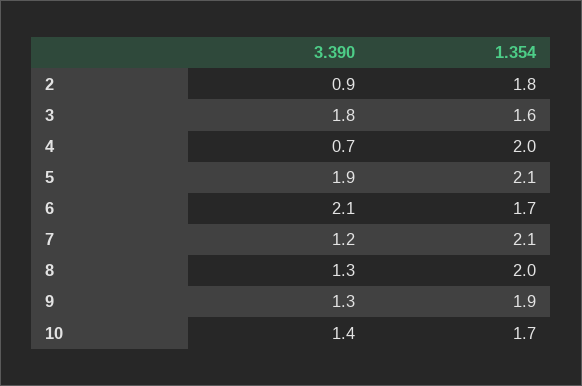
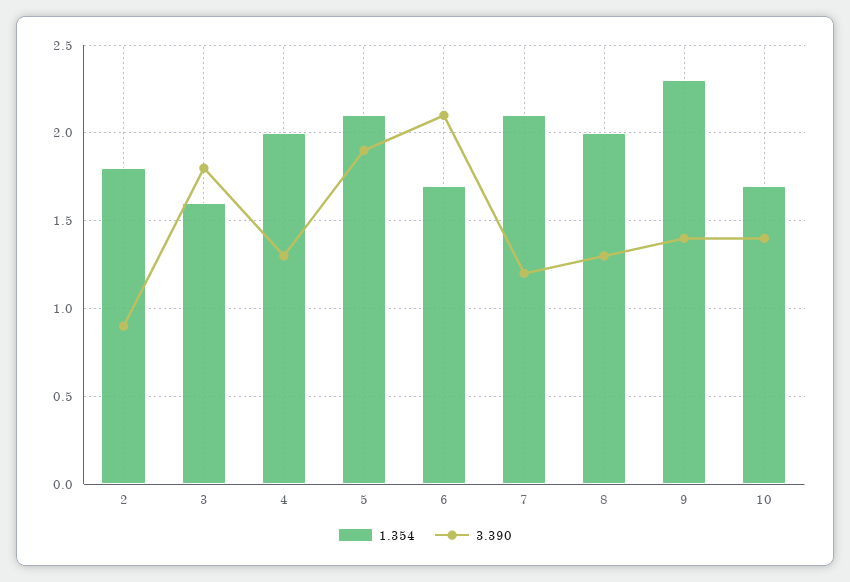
  {
    "3.390": {
      "2": 0.9,
      "3": 1.8,
-     "4": 0.7,
+     "4": 1.3,
      "5": 1.9,
      "6": 2.1,
      "7": 1.2,
      "8": 1.3,
-     "9": 1.3,
+     "9": 1.4,
      "10": 1.4
    },
    "1.354": {
      "2": 1.8,
      "3": 1.6,
      "4": 2,
      "5": 2.1,
      "6": 1.7,
      "7": 2.1,
      "8": 2,
-     "9": 1.9,
+     "9": 2.3,
      "10": 1.7
    }
  }

